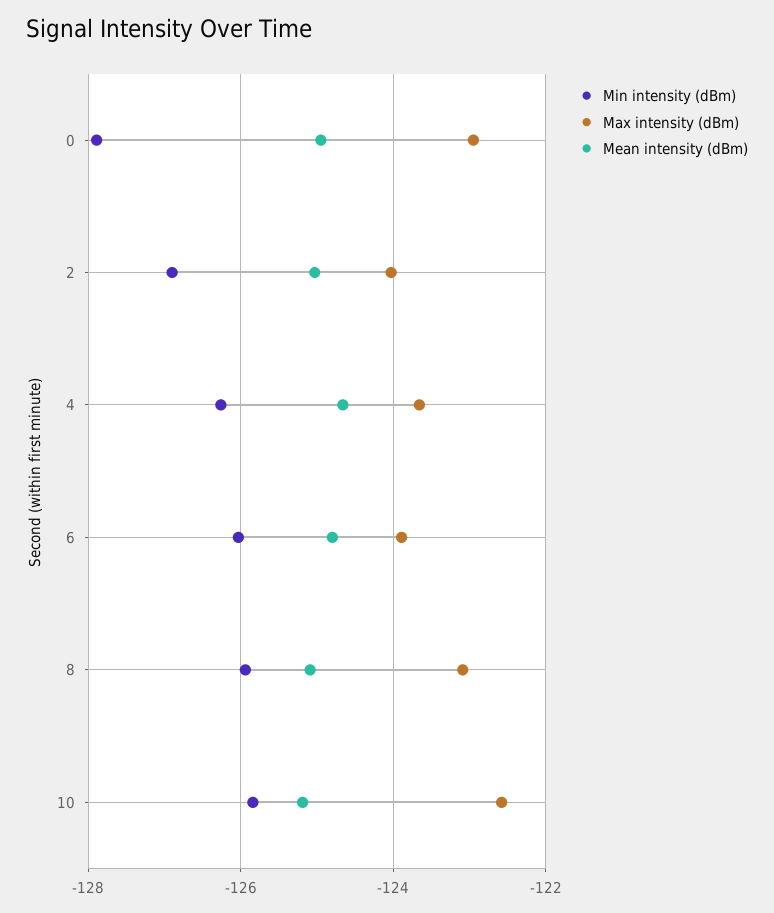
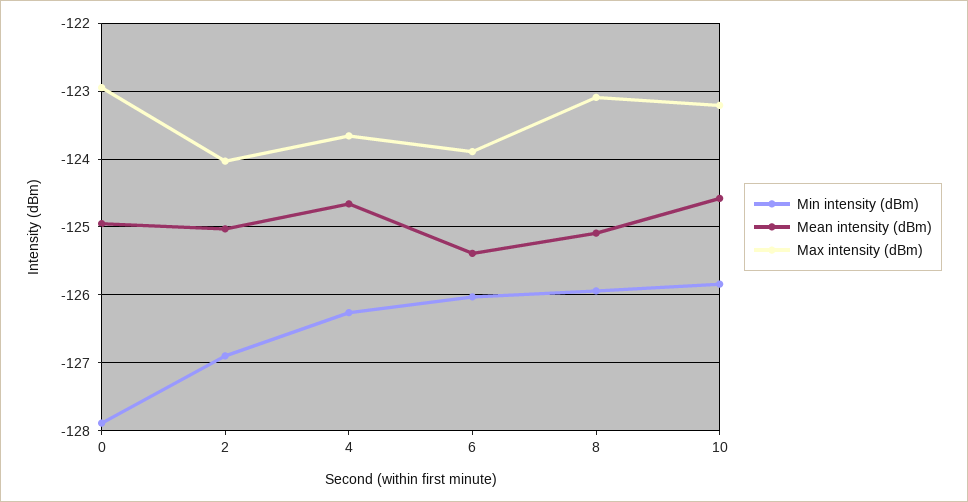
  {
    "Min intensity (dBm)": {
      "0": -127.9,
      "2": -126.9,
      "4": -126.3,
      "6": -126,
      "8": -125.9,
      "10": -125.8
    },
    "Max intensity (dBm)": {
      "0": -123,
      "2": -124,
      "4": -123.7,
      "6": -123.9,
      "8": -123.1,
-     "10": -122.6
+     "10": -123.2
    },
    "Mean intensity (dBm)": {
      "0": -125,
      "2": -125,
      "4": -124.7,
-     "6": -124.8,
+     "6": -125.4,
      "8": -125.1,
-     "10": -125.2
+     "10": -124.6
    }
  }

